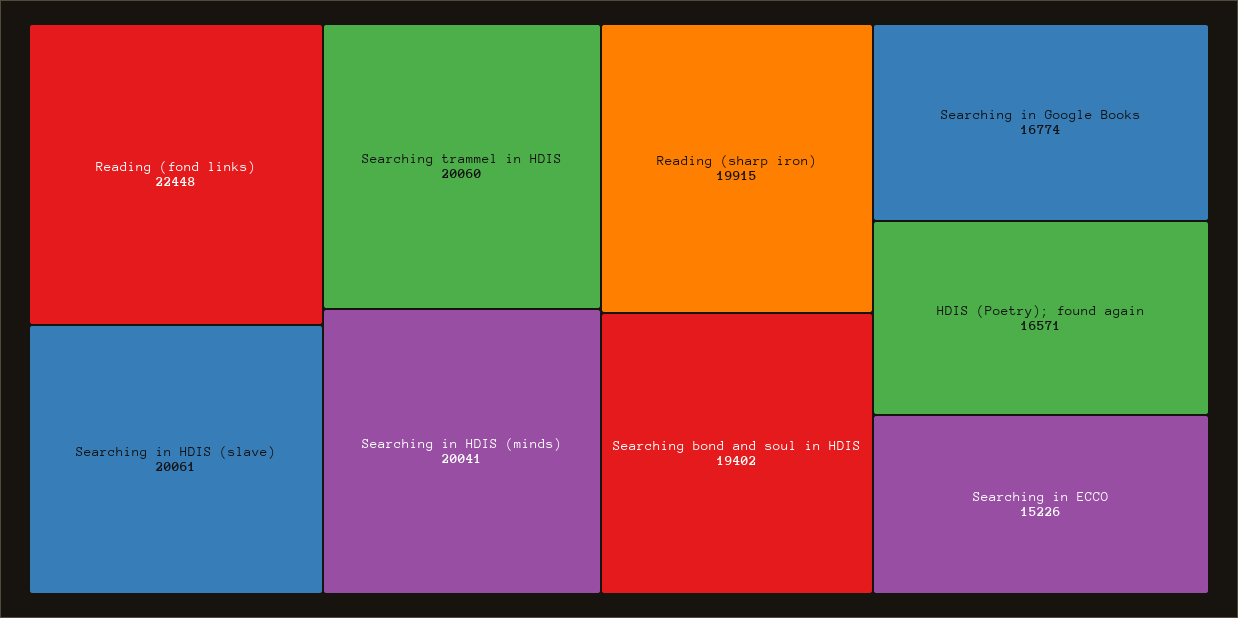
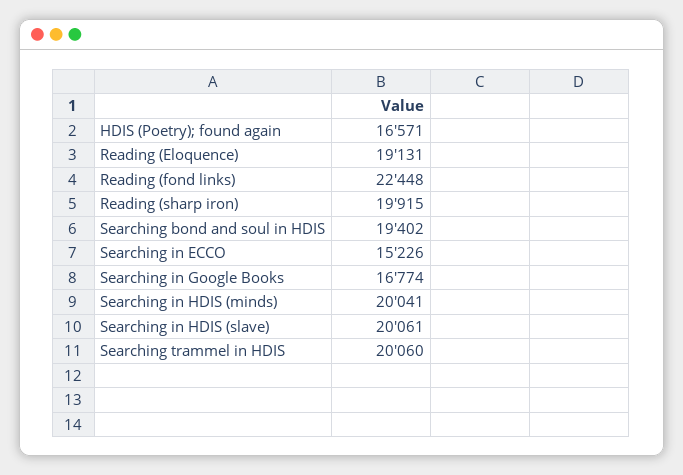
  {
    "Reading (fond links)": 22448,
    "Searching in HDIS (slave)": 20061,
    "Searching trammel in HDIS": 20060,
    "Searching in HDIS (minds)": 20041,
    "Reading (sharp iron)": 19915,
    "Searching bond and soul in HDIS": 19402,
    "Searching in Google Books": 16774,
    "HDIS (Poetry); found again": 16571,
-   "Searching in ECCO": 15226
+   "Searching in ECCO": 15226,
+   "Reading (Eloquence)": 19131
  }

